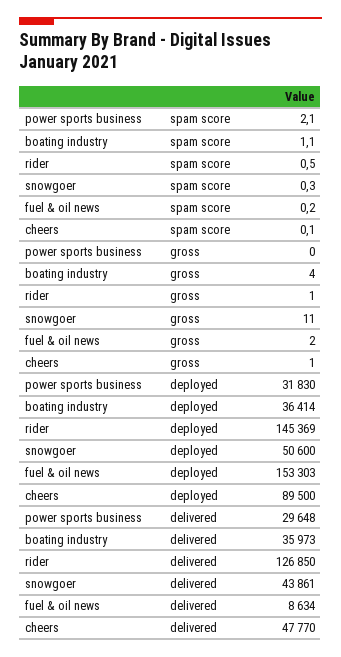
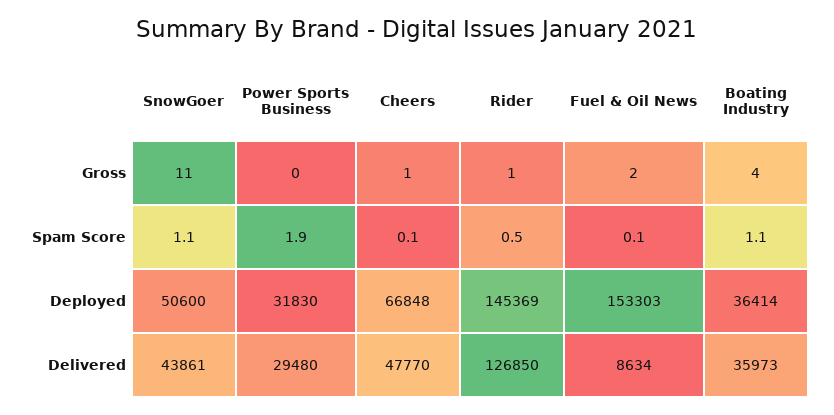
  {
    "power sports business": {
-     "spam score": 2.1,
+     "spam score": 1.9,
      "gross": 0,
      "deployed": 31830,
-     "delivered": 29648
+     "delivered": 29480
    },
    "boating industry": {
      "spam score": 1.1,
      "gross": 4,
      "deployed": 36414,
      "delivered": 35973
    },
    "rider": {
      "spam score": 0.5,
      "gross": 1,
      "deployed": 145369,
      "delivered": 126850
    },
    "snowgoer": {
-     "spam score": 0.3,
+     "spam score": 1.1,
      "gross": 11,
      "deployed": 50600,
      "delivered": 43861
    },
    "fuel & oil news": {
-     "spam score": 0.2,
+     "spam score": 0.1,
      "gross": 2,
      "deployed": 153303,
      "delivered": 8634
    },
    "cheers": {
      "spam score": 0.1,
      "gross": 1,
-     "deployed": 89500,
+     "deployed": 66848,
      "delivered": 47770
    }
  }

